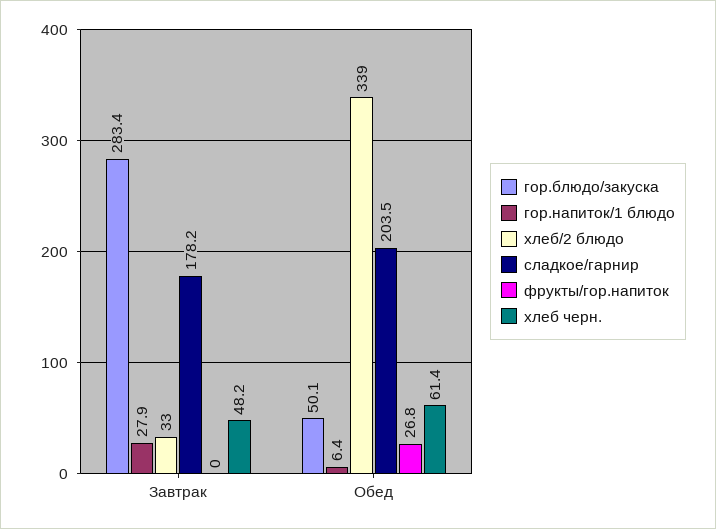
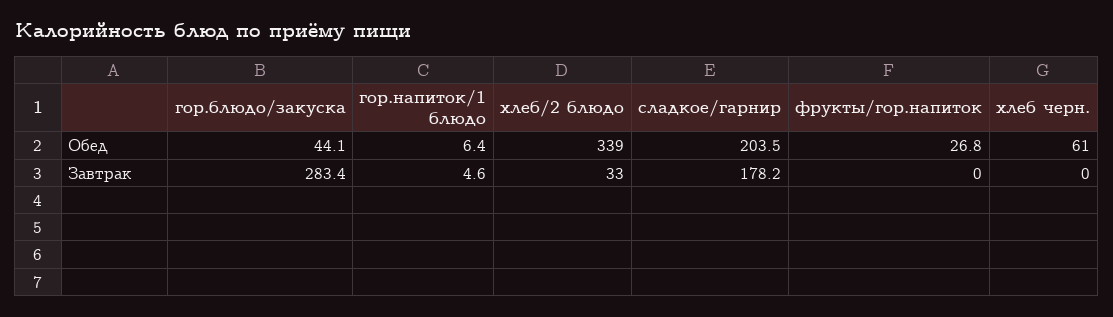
  {
    "гор.блюдо/закуска": {
      "Завтрак": 283.4,
-     "Обед": 50.1
+     "Обед": 44.1
    },
    "гор.напиток/1 блюдо": {
-     "Завтрак": 27.9,
+     "Завтрак": 4.6,
      "Обед": 6.4
    },
    "хлеб/2 блюдо": {
      "Завтрак": 33,
      "Обед": 339
    },
    "сладкое/гарнир": {
      "Завтрак": 178.2,
      "Обед": 203.5
    },
    "фрукты/гор.напиток": {
      "Завтрак": 0,
      "Обед": 26.8
    },
    "хлеб черн.": {
-     "Завтрак": 48.2,
+     "Завтрак": 0,
      "Обед": 61.4
    }
  }

